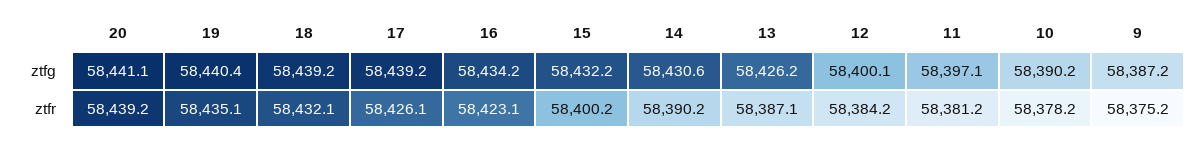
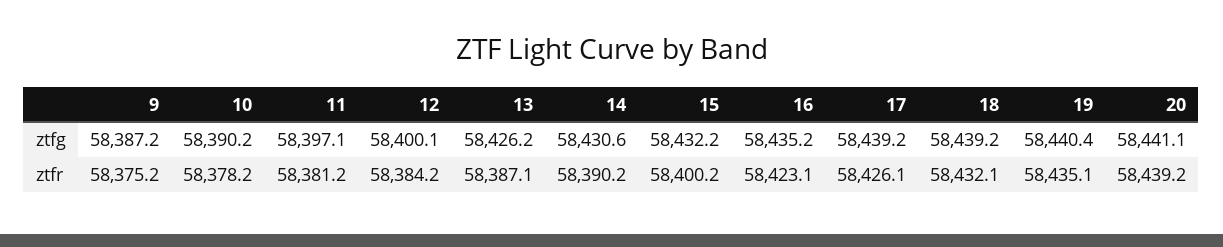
  {
    "20": {
      "ztfg": 58441.1,
      "ztfr": 58439.2
    },
    "19": {
      "ztfg": 58440.4,
      "ztfr": 58435.1
    },
    "18": {
      "ztfg": 58439.2,
      "ztfr": 58432.1
    },
    "17": {
      "ztfg": 58439.2,
      "ztfr": 58426.1
    },
    "16": {
-     "ztfg": 58434.2,
+     "ztfg": 58435.2,
      "ztfr": 58423.1
    },
    "15": {
      "ztfg": 58432.2,
      "ztfr": 58400.2
    },
    "14": {
      "ztfg": 58430.6,
      "ztfr": 58390.2
    },
    "13": {
      "ztfg": 58426.2,
      "ztfr": 58387.1
    },
    "12": {
      "ztfg": 58400.1,
      "ztfr": 58384.2
    },
    "11": {
      "ztfg": 58397.1,
      "ztfr": 58381.2
    },
    "10": {
      "ztfg": 58390.2,
      "ztfr": 58378.2
    },
    "9": {
      "ztfg": 58387.2,
      "ztfr": 58375.2
    }
  }

